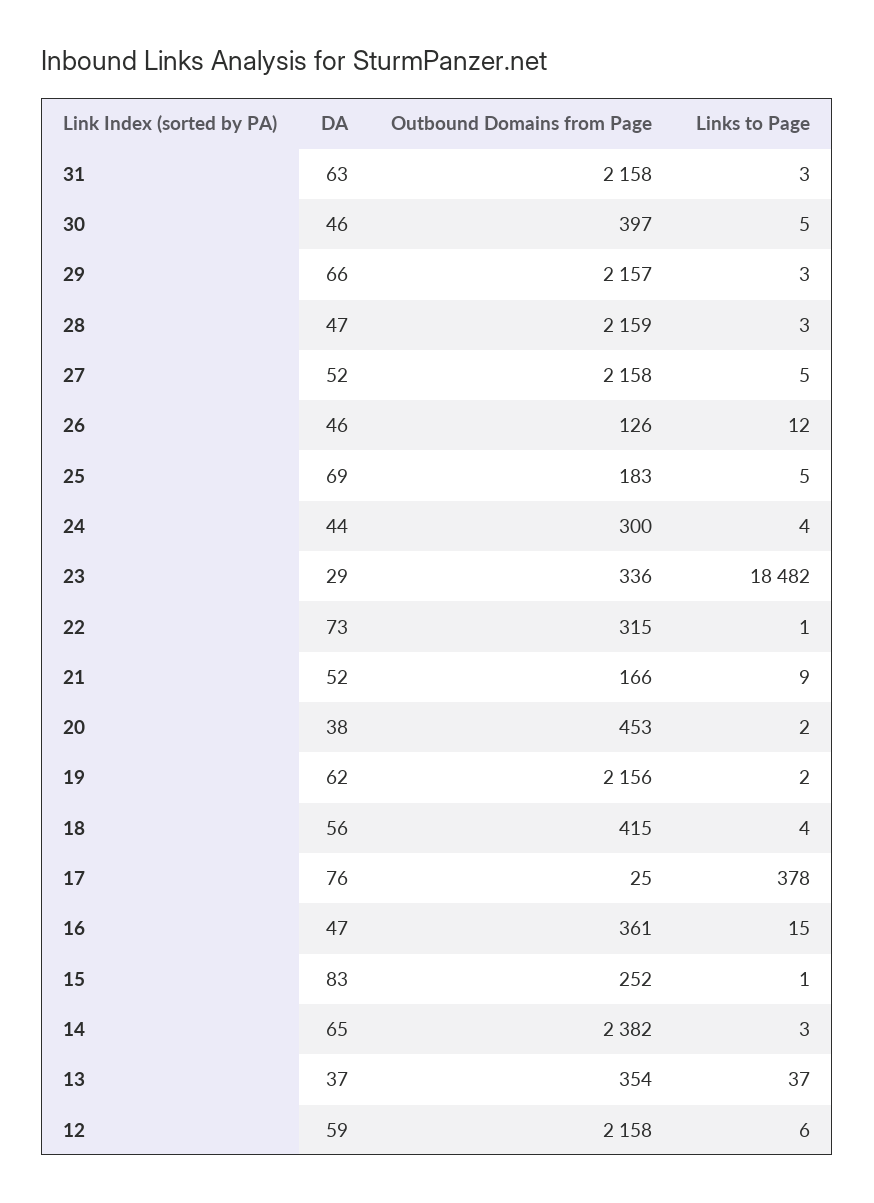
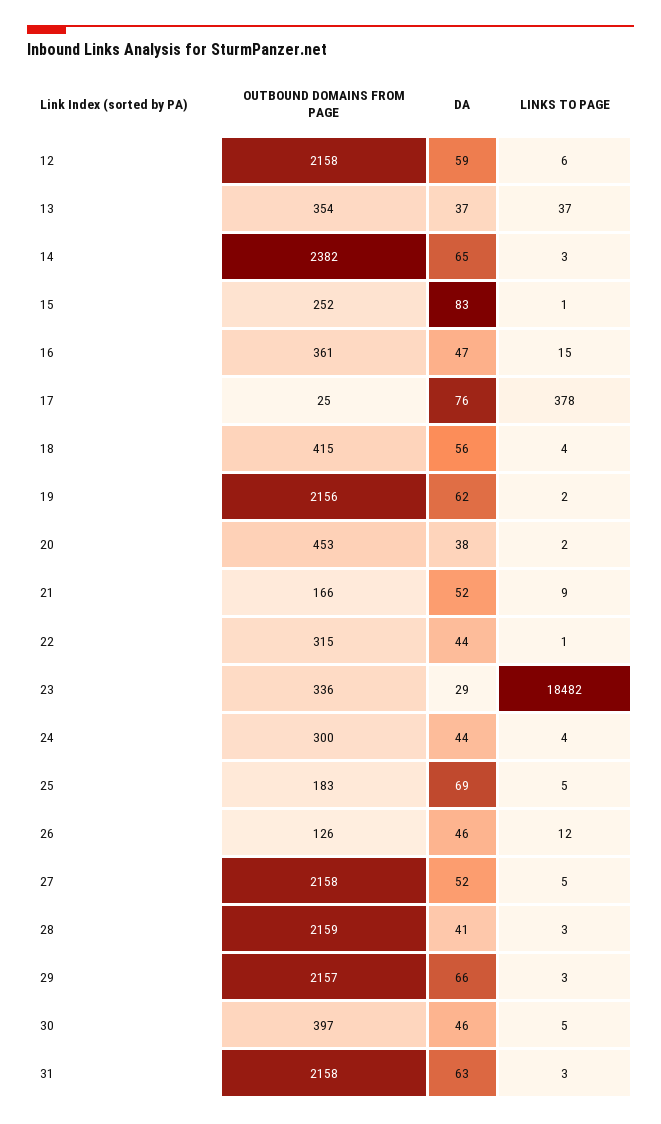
  {
    "DA": {
      "31": 63,
      "30": 46,
      "29": 66,
-     "28": 47,
+     "28": 41,
      "27": 52,
      "26": 46,
      "25": 69,
      "24": 44,
      "23": 29,
-     "22": 73,
+     "22": 44,
      "21": 52,
      "20": 38,
      "19": 62,
      "18": 56,
      "17": 76,
      "16": 47,
      "15": 83,
      "14": 65,
      "13": 37,
      "12": 59
    },
    "Outbound Domains from Page": {
      "31": 2158,
      "30": 397,
      "29": 2157,
      "28": 2159,
      "27": 2158,
      "26": 126,
      "25": 183,
      "24": 300,
      "23": 336,
      "22": 315,
      "21": 166,
      "20": 453,
      "19": 2156,
      "18": 415,
      "17": 25,
      "16": 361,
      "15": 252,
      "14": 2382,
      "13": 354,
      "12": 2158
    },
    "Links to Page": {
      "31": 3,
      "30": 5,
      "29": 3,
      "28": 3,
      "27": 5,
      "26": 12,
      "25": 5,
      "24": 4,
      "23": 18482,
      "22": 1,
      "21": 9,
      "20": 2,
      "19": 2,
      "18": 4,
      "17": 378,
      "16": 15,
      "15": 1,
      "14": 3,
      "13": 37,
      "12": 6
    }
  }

